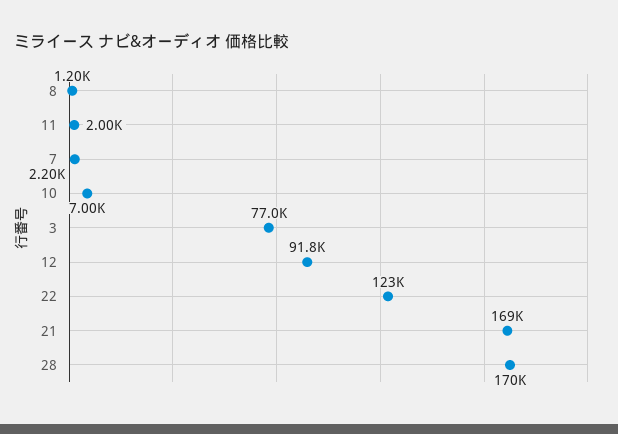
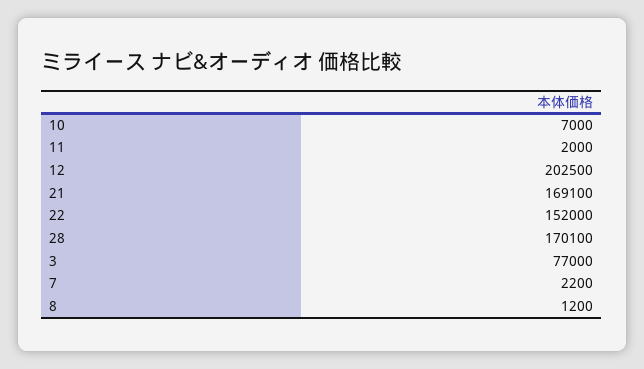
  {
    "8": 1200,
    "11": 2000,
    "7": 2200,
    "10": 7000,
    "3": 77000,
-   "12": 91800,
+   "12": 202500,
-   "22": 123000,
+   "22": 152000,
    "21": 169100,
    "28": 170100
  }

